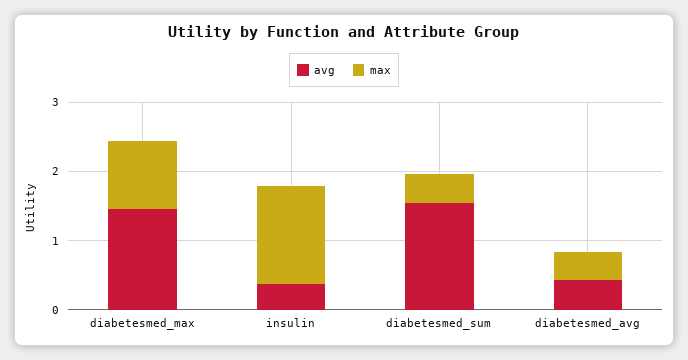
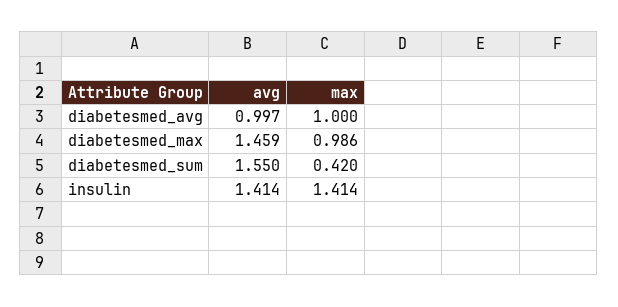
  {
    "avg": {
      "diabetesmed_max": 1.459,
-     "insulin": 0.4,
+     "insulin": 1.414,
      "diabetesmed_sum": 1.55,
-     "diabetesmed_avg": 0.4
+     "diabetesmed_avg": 0.997
    },
    "max": {
      "diabetesmed_max": 0.986,
      "insulin": 1.414,
      "diabetesmed_sum": 0.42,
-     "diabetesmed_avg": 0.4
+     "diabetesmed_avg": 1
    }
  }

